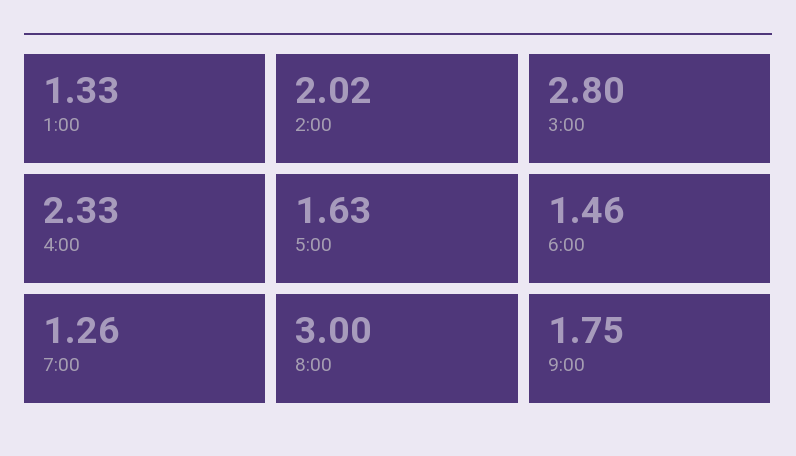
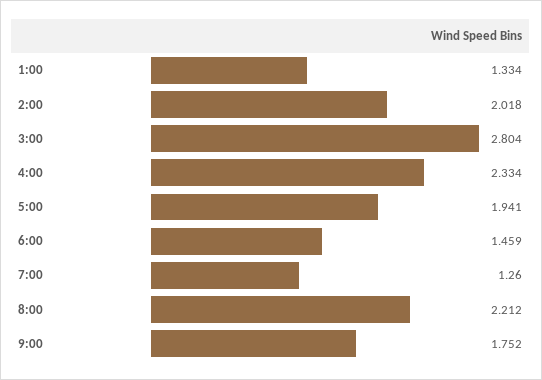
  {
    "1:00": 1.334,
    "2:00": 2.018,
    "3:00": 2.804,
    "4:00": 2.334,
-   "5:00": 1.63,
+   "5:00": 1.941,
    "6:00": 1.459,
    "7:00": 1.26,
-   "8:00": 3,
+   "8:00": 2.212,
    "9:00": 1.752
  }

